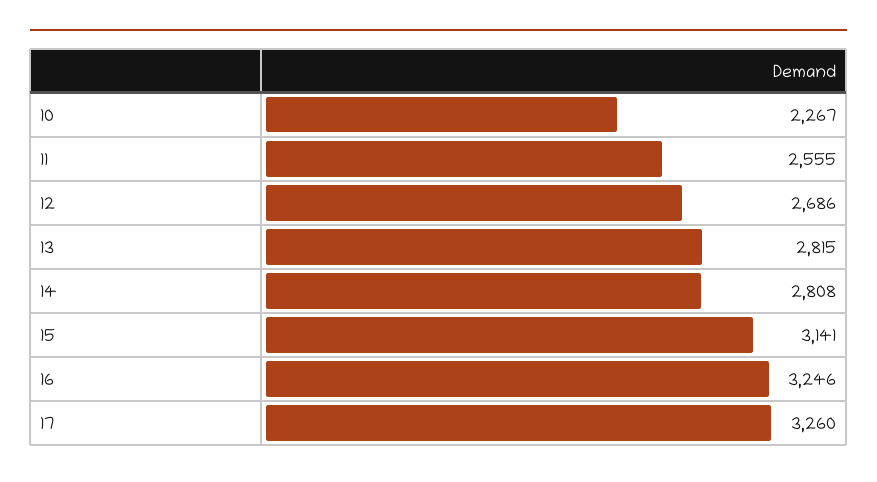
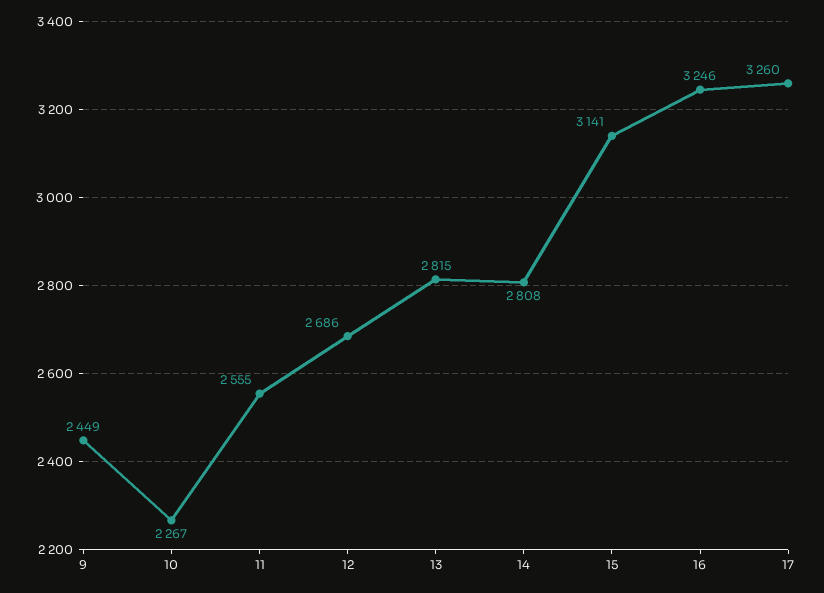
  {
    "10": 2267,
    "11": 2555,
    "12": 2686,
    "13": 2815,
    "14": 2808,
    "15": 3141,
    "16": 3246,
-   "17": 3260
+   "17": 3260,
+   "9": 2449
  }

